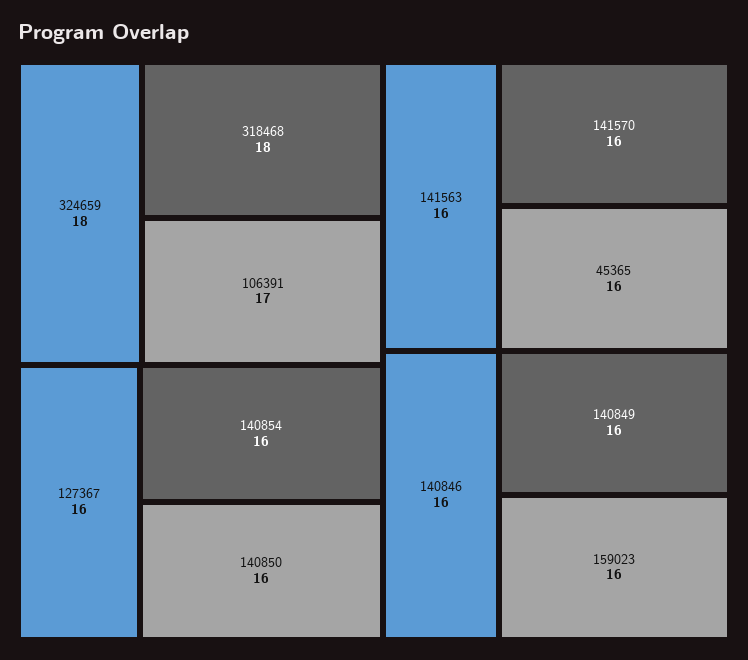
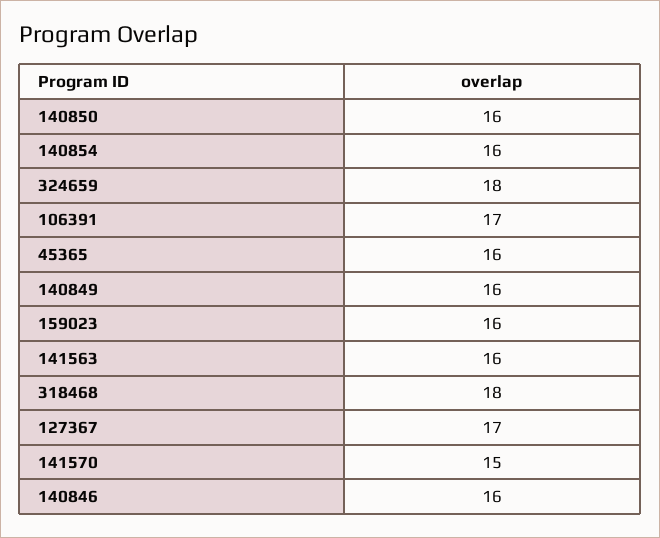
  {
    "324659": 18,
    "318468": 18,
    "106391": 17,
-   "127367": 16,
+   "127367": 17,
    "140854": 16,
    "140850": 16,
    "141563": 16,
-   "141570": 16,
+   "141570": 15,
    "45365": 16,
    "140846": 16,
    "140849": 16,
    "159023": 16
  }

